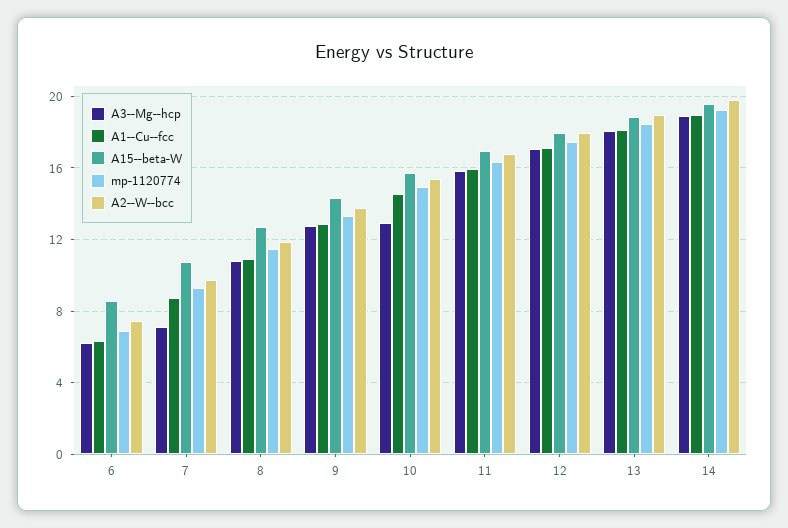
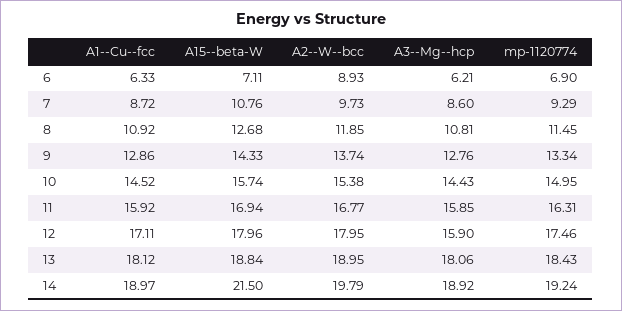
  {
    "A3--Mg--hcp": {
      "6": 6.21,
-     "7": 7,
+     "7": 8.6,
      "8": 10.81,
      "9": 12.76,
-     "10": 13,
+     "10": 14.43,
      "11": 15.85,
-     "12": 17,
+     "12": 15.9,
      "13": 18.06,
      "14": 18.92
    },
    "A1--Cu--fcc": {
      "6": 6.33,
      "7": 8.72,
      "8": 10.92,
      "9": 12.86,
      "10": 14.52,
      "11": 15.92,
      "12": 17.11,
      "13": 18.12,
      "14": 18.97
    },
    "A15--beta-W": {
-     "6": 8.5,
+     "6": 7.11,
      "7": 10.76,
      "8": 12.68,
      "9": 14.33,
      "10": 15.74,
      "11": 16.94,
      "12": 17.96,
      "13": 18.84,
-     "14": 19.5
+     "14": 21.5
    },
    "mp-1120774": {
      "6": 6.9,
      "7": 9.29,
      "8": 11.45,
      "9": 13.34,
      "10": 14.95,
      "11": 16.31,
      "12": 17.46,
      "13": 18.43,
      "14": 19.24
    },
    "A2--W--bcc": {
-     "6": 7.5,
+     "6": 8.93,
      "7": 9.73,
      "8": 11.85,
      "9": 13.74,
      "10": 15.38,
      "11": 16.77,
      "12": 17.95,
      "13": 18.95,
      "14": 19.79
    }
  }

